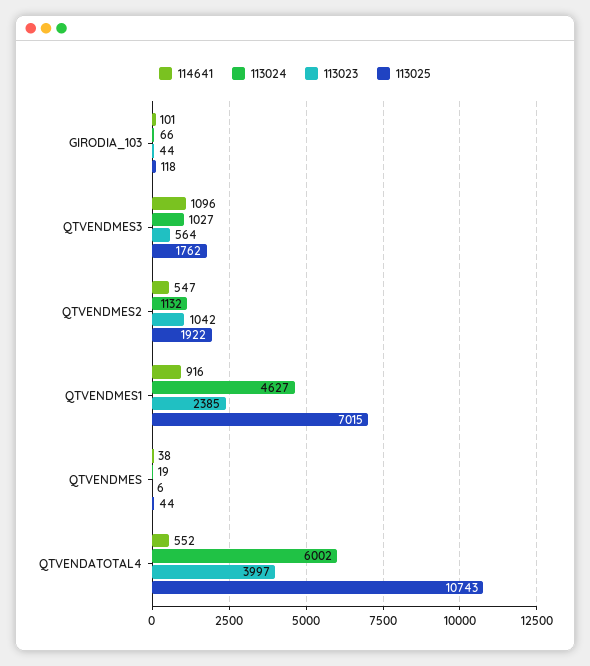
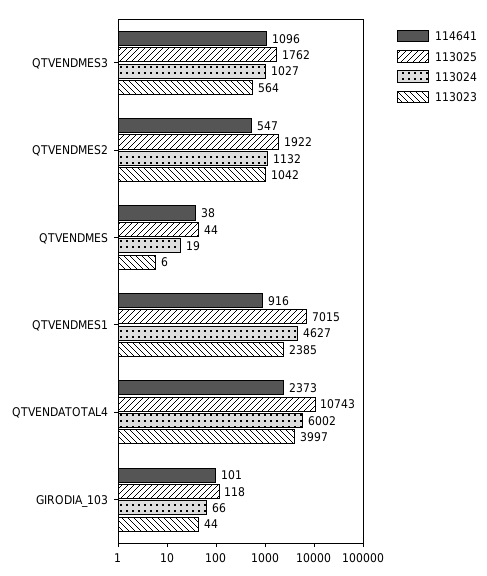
  {
    "114641": {
      "GIRODIA_103": 101,
      "QTVENDMES3": 1096,
      "QTVENDMES2": 547,
      "QTVENDMES1": 916,
      "QTVENDMES": 38,
-     "QTVENDATOTAL4": 552
+     "QTVENDATOTAL4": 2373
    },
    "113024": {
      "GIRODIA_103": 66,
      "QTVENDMES3": 1027,
      "QTVENDMES2": 1132,
      "QTVENDMES1": 4627,
      "QTVENDMES": 19,
      "QTVENDATOTAL4": 6002
    },
    "113023": {
      "GIRODIA_103": 44,
      "QTVENDMES3": 564,
      "QTVENDMES2": 1042,
      "QTVENDMES1": 2385,
      "QTVENDMES": 6,
      "QTVENDATOTAL4": 3997
    },
    "113025": {
      "GIRODIA_103": 118,
      "QTVENDMES3": 1762,
      "QTVENDMES2": 1922,
      "QTVENDMES1": 7015,
      "QTVENDMES": 44,
      "QTVENDATOTAL4": 10743
    }
  }

